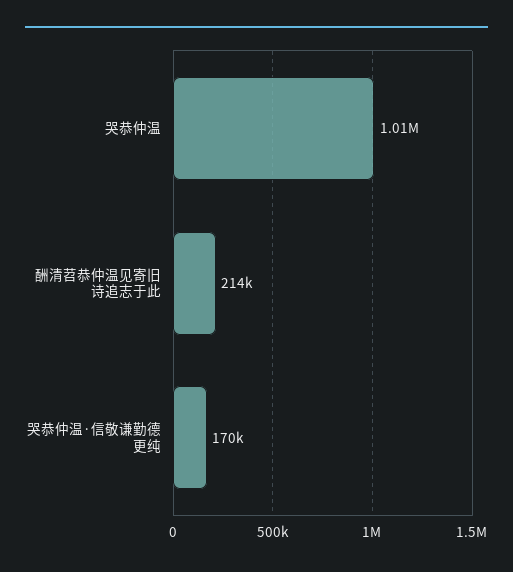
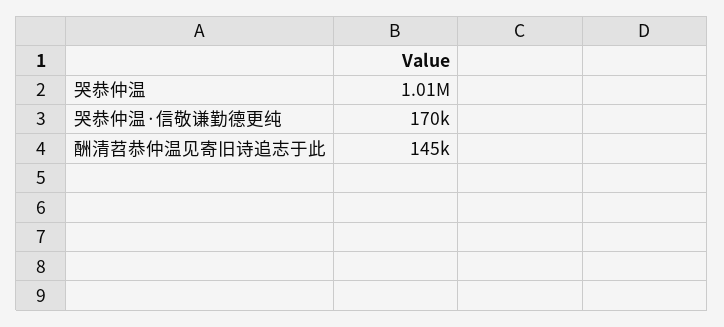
  {
    "哭恭仲温": 1010000,
-   "酬清苕恭仲温见寄旧诗追志于此": 214000,
+   "酬清苕恭仲温见寄旧诗追志于此": 145000,
    "哭恭仲温·信敬谦勤德更纯": 170000
  }

